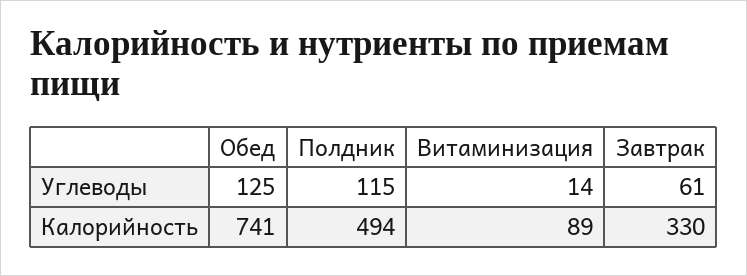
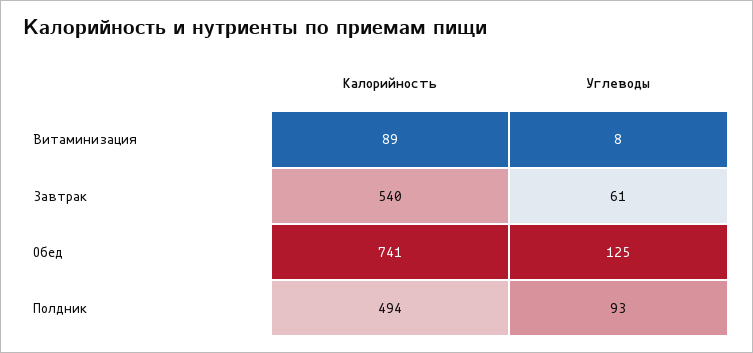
  {
    "Обед": {
      "Углеводы": 125,
      "Калорийность": 741
    },
    "Полдник": {
-     "Углеводы": 115,
+     "Углеводы": 93,
      "Калорийность": 494
    },
    "Витаминизация": {
-     "Углеводы": 14,
+     "Углеводы": 8,
      "Калорийность": 89
    },
    "Завтрак": {
      "Углеводы": 61,
-     "Калорийность": 330
+     "Калорийность": 540
    }
  }

